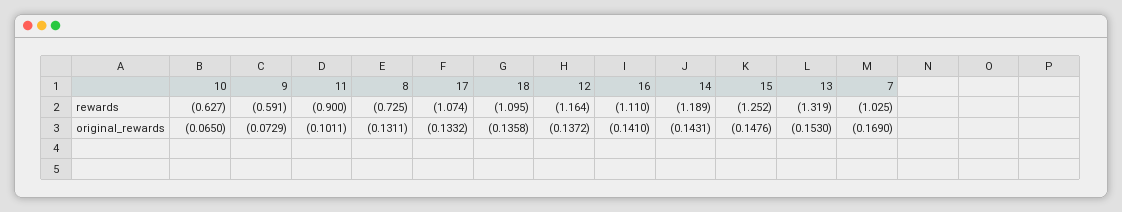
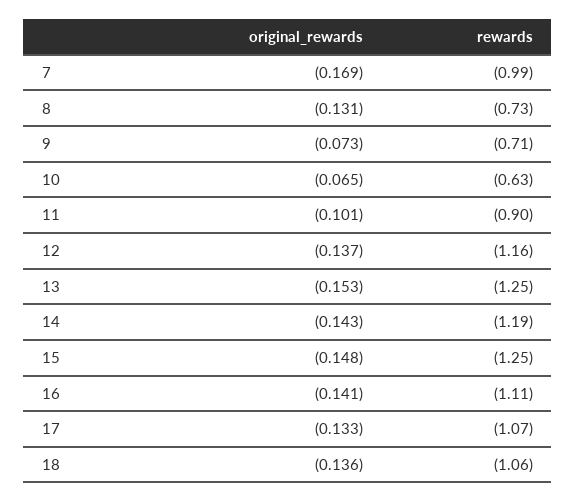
  {
    "10": {
      "rewards": -0.627,
      "original_rewards": -0.065
    },
    "9": {
-     "rewards": -0.591,
+     "rewards": -0.71,
      "original_rewards": -0.0729
    },
    "11": {
      "rewards": -0.9,
      "original_rewards": -0.1011
    },
    "8": {
      "rewards": -0.725,
      "original_rewards": -0.1311
    },
    "17": {
      "rewards": -1.074,
      "original_rewards": -0.1332
    },
    "18": {
-     "rewards": -1.095,
+     "rewards": -1.06,
      "original_rewards": -0.1358
    },
    "12": {
      "rewards": -1.164,
      "original_rewards": -0.1372
    },
    "16": {
      "rewards": -1.11,
      "original_rewards": -0.141
    },
    "14": {
      "rewards": -1.189,
      "original_rewards": -0.1431
    },
    "15": {
      "rewards": -1.252,
      "original_rewards": -0.1476
    },
    "13": {
-     "rewards": -1.319,
+     "rewards": -1.25,
      "original_rewards": -0.153
    },
    "7": {
-     "rewards": -1.025,
+     "rewards": -0.99,
      "original_rewards": -0.169
    }
  }

